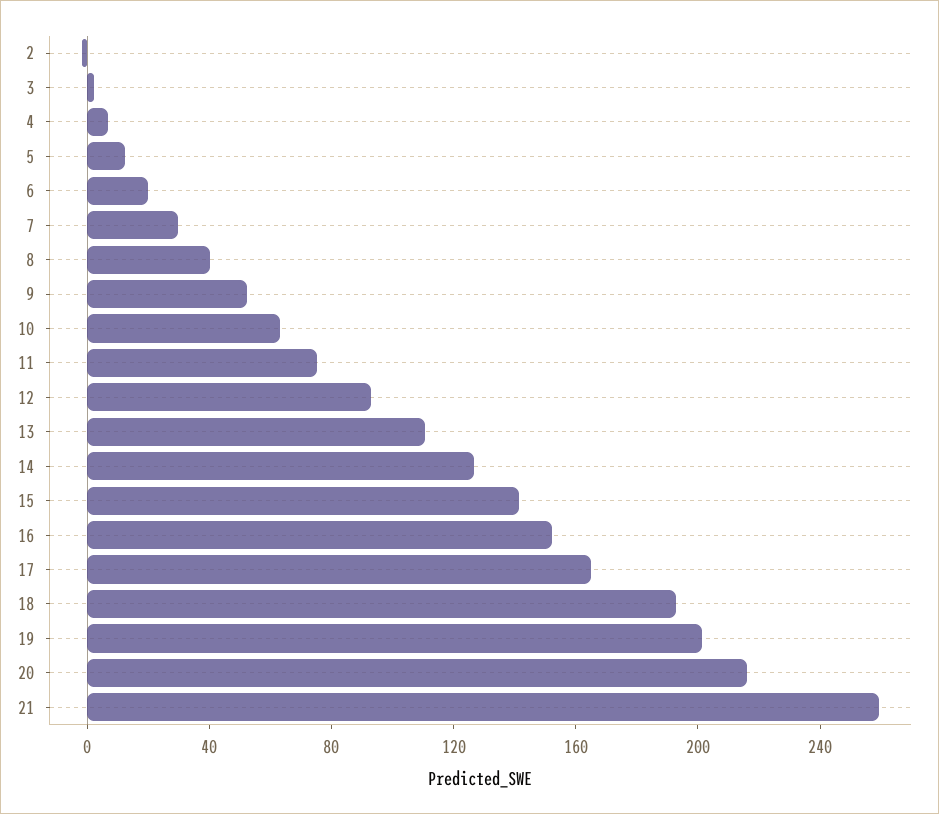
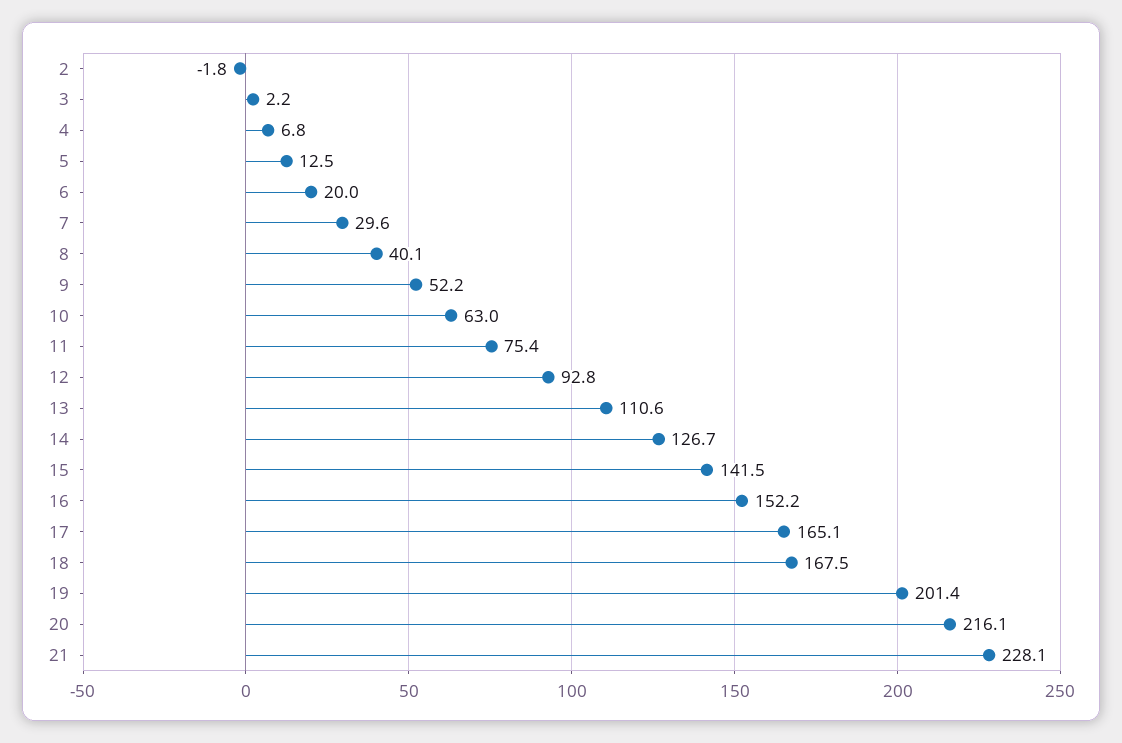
  {
    "2": -1.8,
    "3": 2.2,
    "4": 6.8,
    "5": 12.5,
    "6": 20,
    "7": 29.6,
    "8": 40.1,
    "9": 52.2,
    "10": 63,
    "11": 75.4,
    "12": 92.8,
    "13": 110.6,
    "14": 126.7,
    "15": 141.5,
    "16": 152.2,
    "17": 165.1,
-   "18": 190,
+   "18": 167.5,
    "19": 201.4,
    "20": 216.1,
-   "21": 260
+   "21": 228.1
  }

